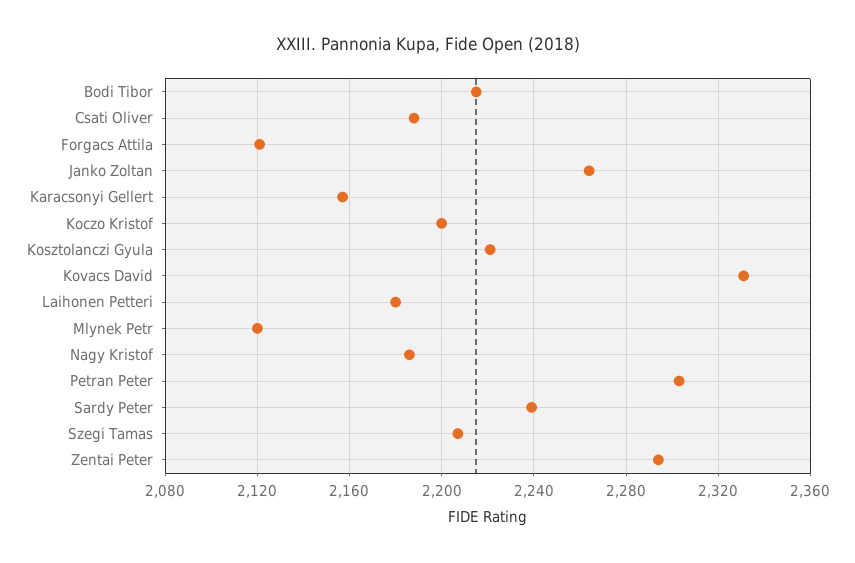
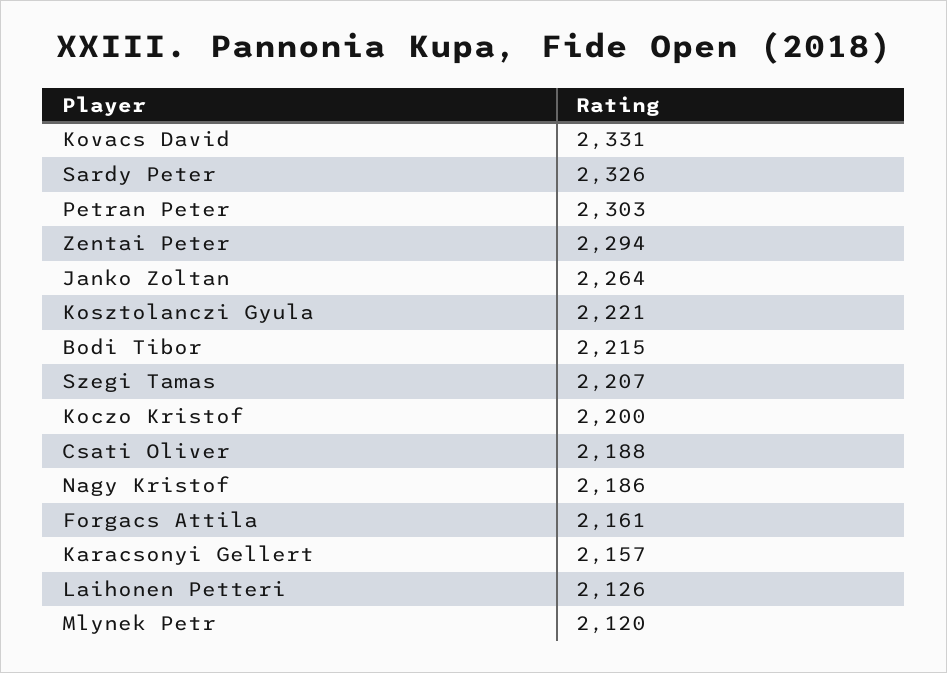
  {
    "Bodi Tibor": 2215,
    "Csati Oliver": 2188,
-   "Forgacs Attila": 2120,
+   "Forgacs Attila": 2161,
    "Janko Zoltan": 2264,
    "Karacsonyi Gellert": 2157,
    "Koczo Kristof": 2200,
    "Kosztolanczi Gyula": 2221,
    "Kovacs David": 2331,
-   "Laihonen Petteri": 2180,
+   "Laihonen Petteri": 2126,
    "Mlynek Petr": 2120,
    "Nagy Kristof": 2186,
    "Petran Peter": 2303,
-   "Sardy Peter": 2240,
+   "Sardy Peter": 2326,
    "Szegi Tamas": 2207,
    "Zentai Peter": 2294
  }

